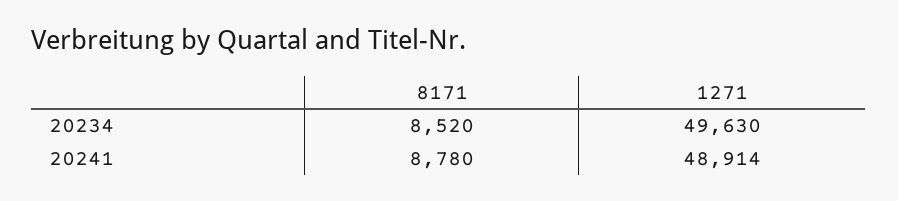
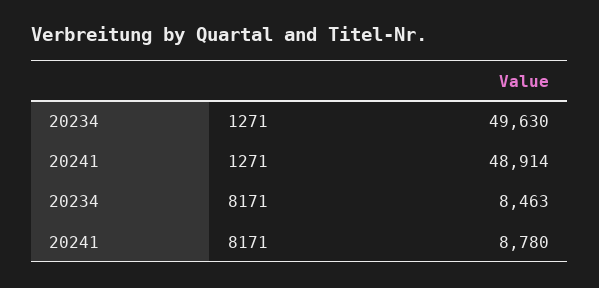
  {
    "8171": {
-     "20234": 8520,
+     "20234": 8463,
      "20241": 8780
    },
    "1271": {
      "20234": 49630,
      "20241": 48914
    }
  }

